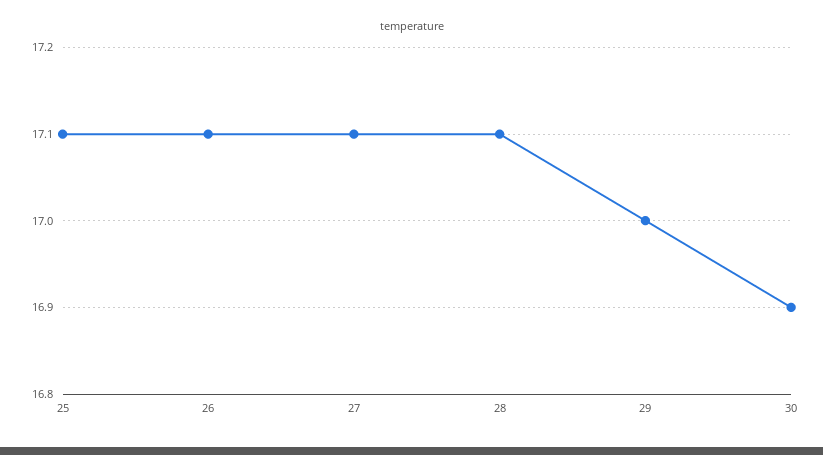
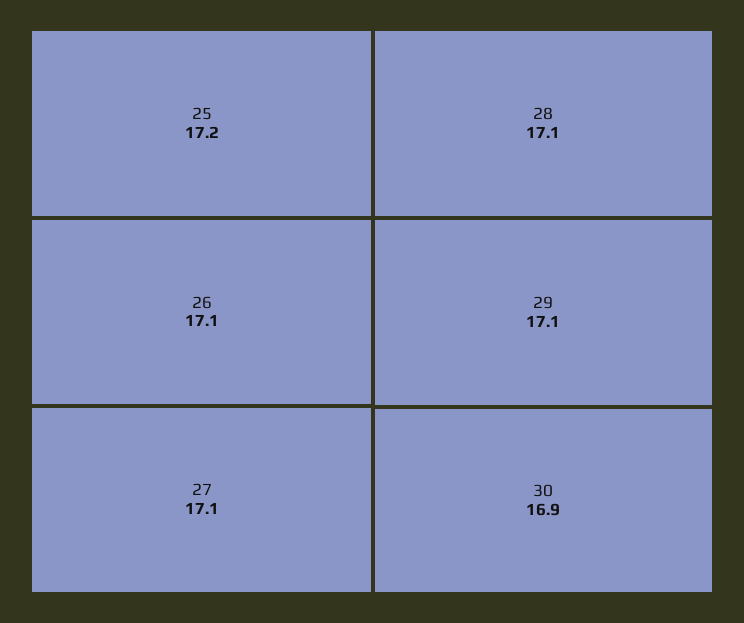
  {
-   "25": 17.1,
+   "25": 17.2,
    "26": 17.1,
    "27": 17.1,
    "28": 17.1,
-   "29": 17,
+   "29": 17.1,
    "30": 16.9
  }

